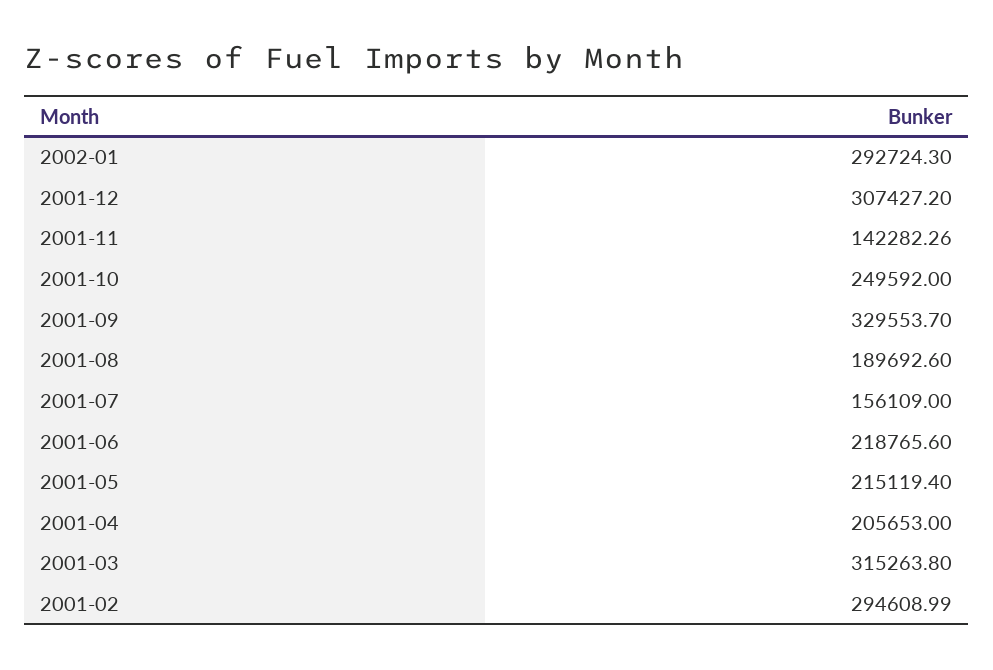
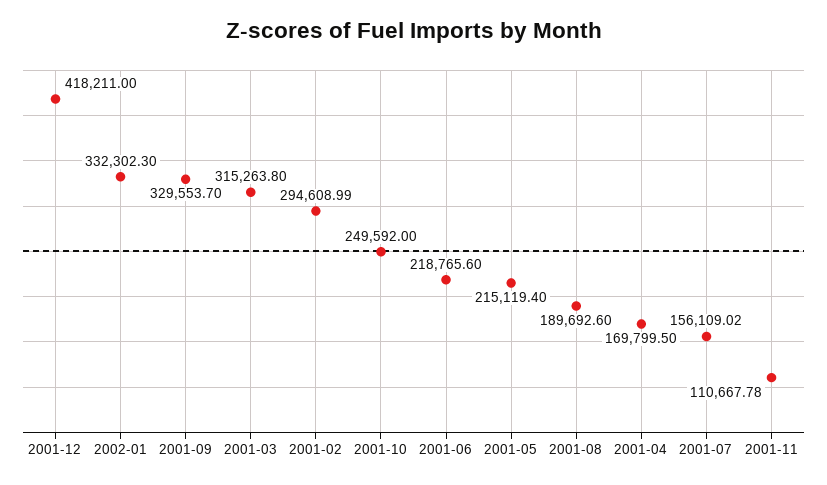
  {
-   "2002-01": 292724.3,
+   "2002-01": 332302.3,
-   "2001-12": 307427.2,
+   "2001-12": 418211,
-   "2001-11": 142282.26,
+   "2001-11": 110667.78,
    "2001-10": 249592,
    "2001-09": 329553.7,
    "2001-08": 189692.6,
-   "2001-07": 156109,
+   "2001-07": 156109.02,
    "2001-06": 218765.6,
    "2001-05": 215119.4,
-   "2001-04": 205653,
+   "2001-04": 169799.5,
    "2001-03": 315263.8,
    "2001-02": 294608.99
  }

